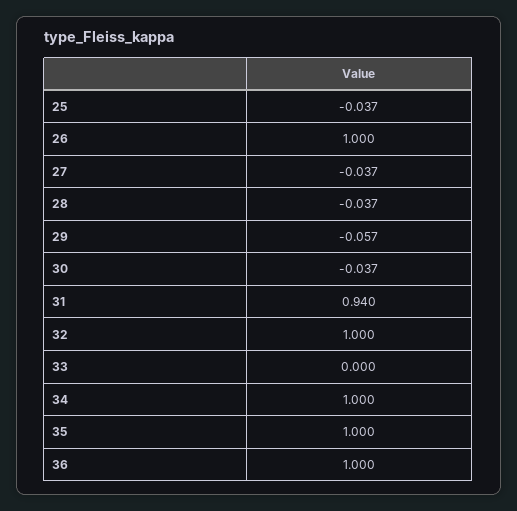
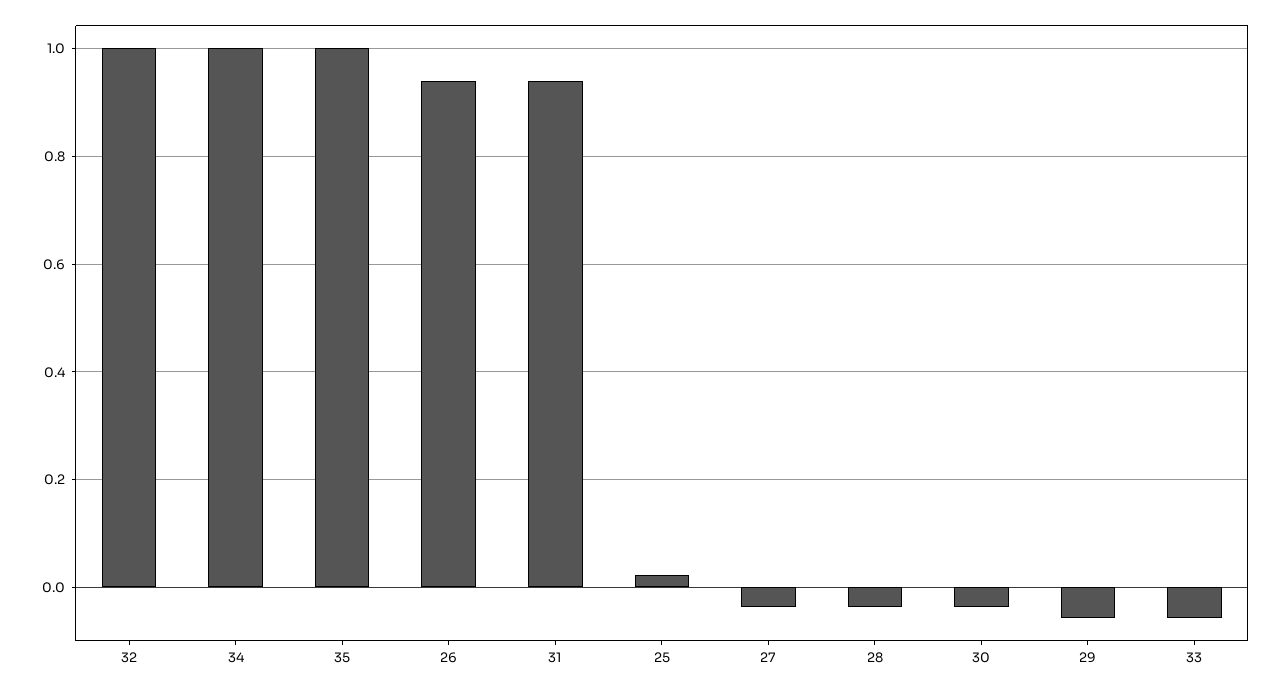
  {
-   "25": -0.037,
+   "25": 0.02,
-   "26": 1,
+   "26": 0.94,
    "27": -0.037,
    "28": -0.037,
    "29": -0.057,
    "30": -0.037,
    "31": 0.94,
    "32": 1,
-   "33": 0,
+   "33": -0.06,
    "34": 1,
-   "35": 1,
+   "35": 1
-   "36": 1
  }

